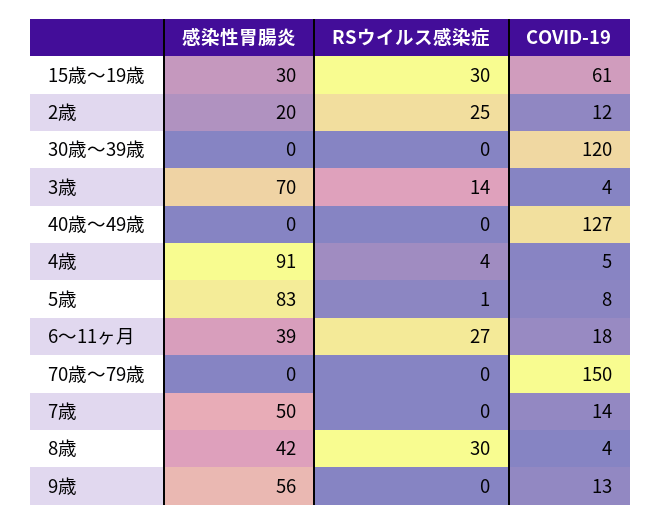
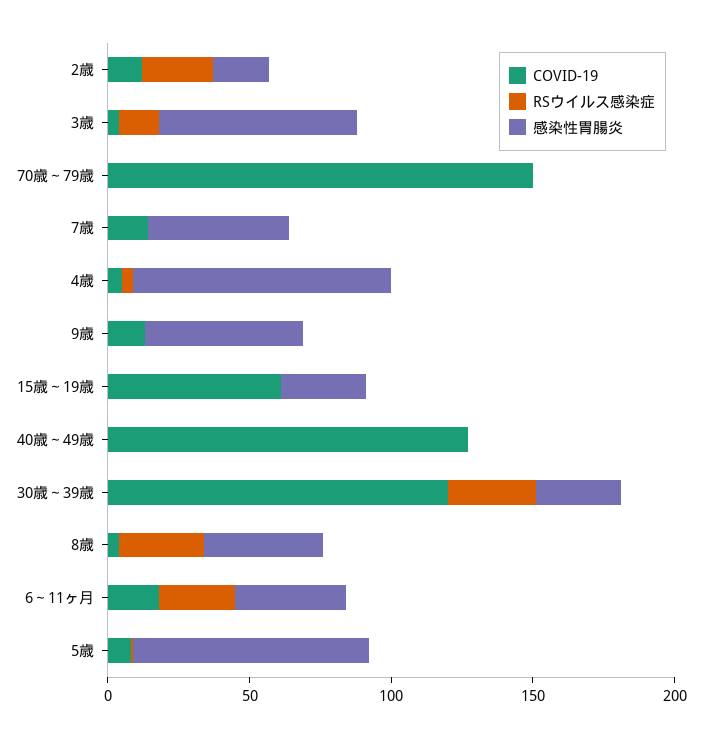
  {
    "感染性胃腸炎": {
      "15歳～19歳": 30,
      "2歳": 20,
-     "30歳～39歳": 0,
+     "30歳～39歳": 30,
      "3歳": 70,
      "40歳～49歳": 0,
      "4歳": 91,
      "5歳": 83,
      "6～11ヶ月": 39,
      "70歳～79歳": 0,
      "7歳": 50,
      "8歳": 42,
      "9歳": 56
    },
    "RSウイルス感染症": {
-     "15歳～19歳": 30,
+     "15歳～19歳": 0,
      "2歳": 25,
-     "30歳～39歳": 0,
+     "30歳～39歳": 30,
      "3歳": 14,
      "40歳～49歳": 0,
      "4歳": 4,
      "5歳": 1,
      "6～11ヶ月": 27,
      "70歳～79歳": 0,
      "7歳": 0,
      "8歳": 30,
      "9歳": 0
    },
    "COVID-19": {
      "15歳～19歳": 61,
      "2歳": 12,
      "30歳～39歳": 120,
      "3歳": 4,
      "40歳～49歳": 127,
      "4歳": 5,
      "5歳": 8,
      "6～11ヶ月": 18,
      "70歳～79歳": 150,
      "7歳": 14,
      "8歳": 4,
      "9歳": 13
    }
  }

